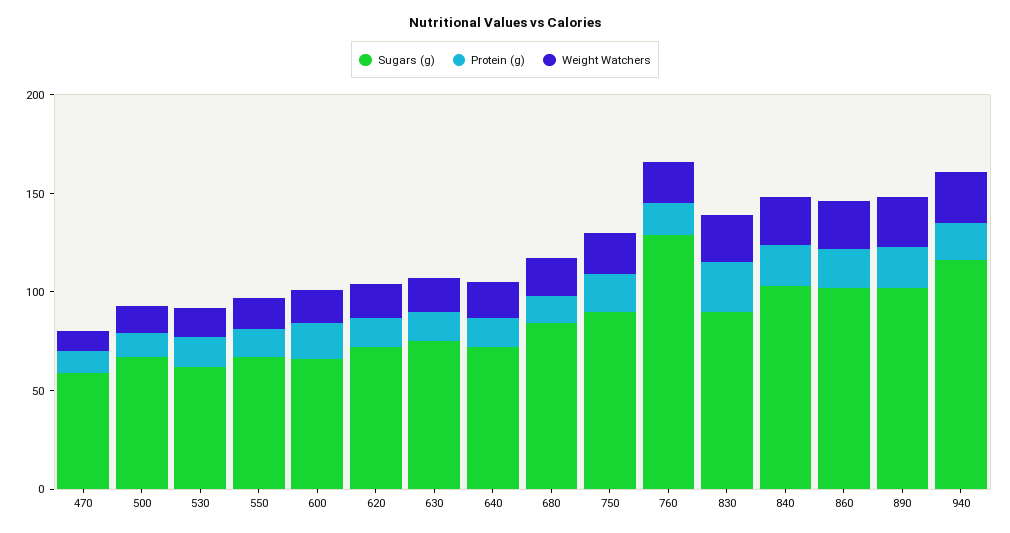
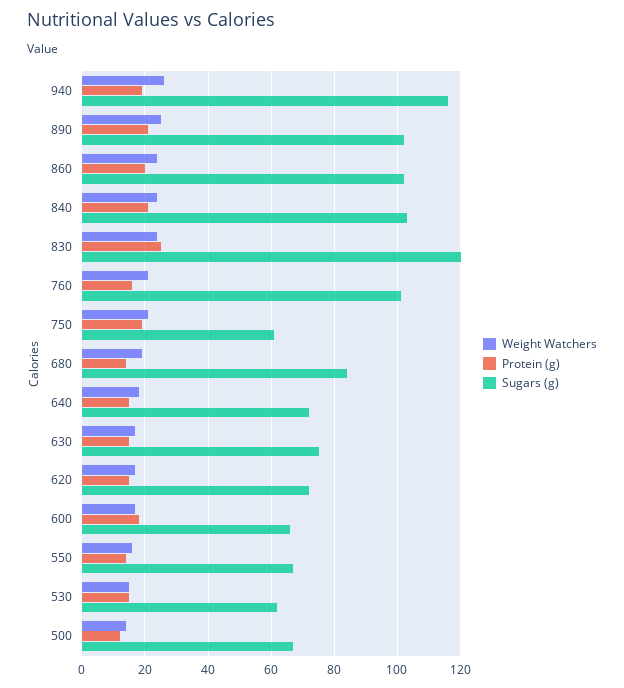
  {
    "Sugars (g)": {
-     "470": 60,
      "500": 65,
      "530": 60,
      "550": 65,
      "600": 65,
      "620": 70,
      "630": 75,
      "640": 70,
      "680": 85,
-     "750": 90,
+     "750": 60,
-     "760": 130,
+     "760": 100,
-     "830": 90,
+     "830": 120,
      "840": 105,
      "860": 100,
      "890": 100,
      "940": 115
    },
    "Protein (g)": {
-     "470": 10,
      "500": 10,
      "530": 15,
      "550": 15,
      "600": 20,
      "620": 15,
      "630": 15,
      "640": 15,
      "680": 15,
      "750": 20,
      "760": 15,
      "830": 25,
      "840": 20,
      "860": 20,
      "890": 20,
      "940": 20
    },
    "Weight Watchers": {
-     "470": 10,
      "500": 15,
      "530": 15,
      "550": 15,
      "600": 15,
      "620": 15,
      "630": 15,
      "640": 20,
      "680": 20,
      "750": 20,
      "760": 20,
      "830": 25,
      "840": 25,
      "860": 25,
      "890": 25,
      "940": 25
    }
  }

